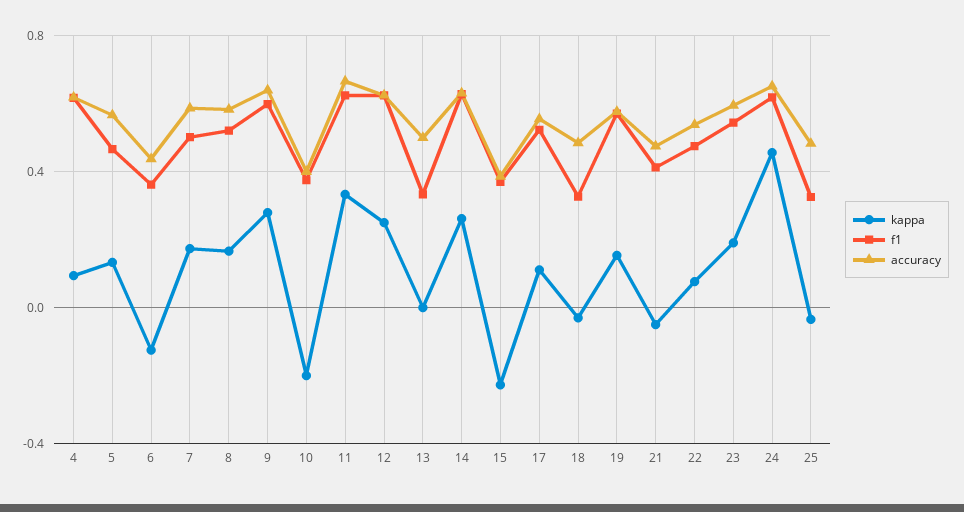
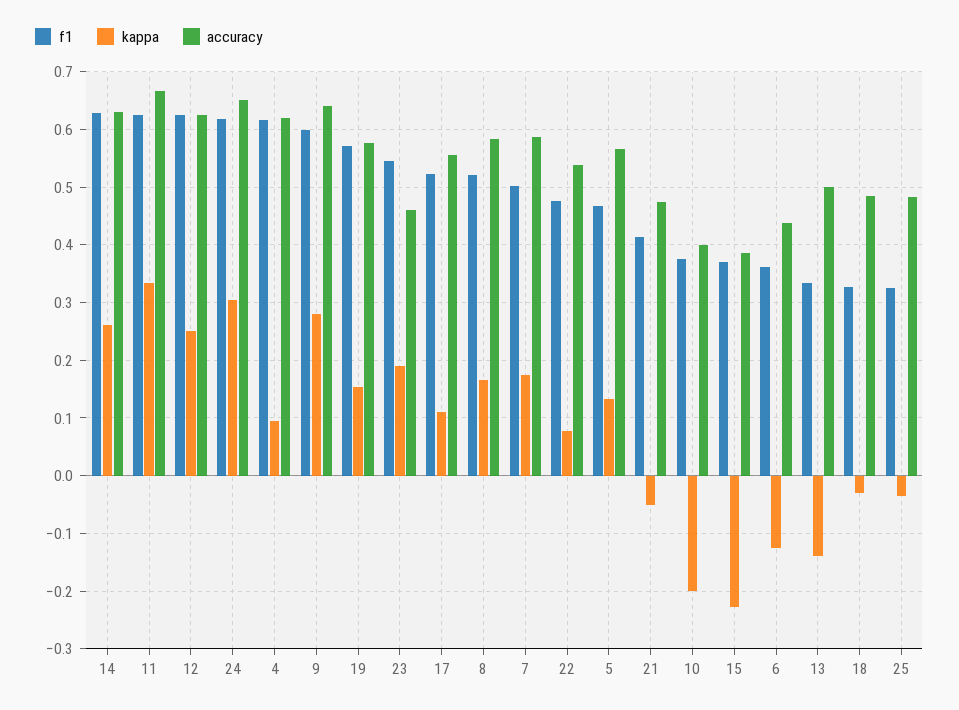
  {
    "kappa": {
      "4": 0.1,
      "5": 0.14,
      "6": -0.12,
      "7": 0.18,
      "8": 0.16,
      "9": 0.28,
      "10": -0.2,
      "11": 0.34,
      "12": 0.26,
-     "13": 0,
+     "13": -0.14,
      "14": 0.26,
      "15": -0.22,
      "17": 0.12,
      "18": -0.04,
      "19": 0.16,
      "21": -0.06,
      "22": 0.08,
      "23": 0.2,
-     "24": 0.45,
+     "24": 0.3,
      "25": -0.04
    },
    "f1": {
      "4": 0.62,
      "5": 0.46,
      "6": 0.36,
      "7": 0.5,
      "8": 0.52,
      "9": 0.6,
      "10": 0.38,
      "11": 0.62,
      "12": 0.62,
      "13": 0.34,
      "14": 0.62,
      "15": 0.38,
      "17": 0.52,
      "18": 0.32,
      "19": 0.58,
      "21": 0.42,
      "22": 0.48,
      "23": 0.54,
      "24": 0.62,
      "25": 0.32
    },
    "accuracy": {
      "4": 0.62,
      "5": 0.56,
      "6": 0.44,
      "7": 0.58,
      "8": 0.58,
      "9": 0.64,
      "10": 0.4,
      "11": 0.66,
      "12": 0.62,
      "13": 0.5,
      "14": 0.64,
      "15": 0.38,
      "17": 0.56,
      "18": 0.48,
      "19": 0.58,
      "21": 0.48,
      "22": 0.54,
-     "23": 0.6,
+     "23": 0.46,
      "24": 0.66,
      "25": 0.48
    }
  }

